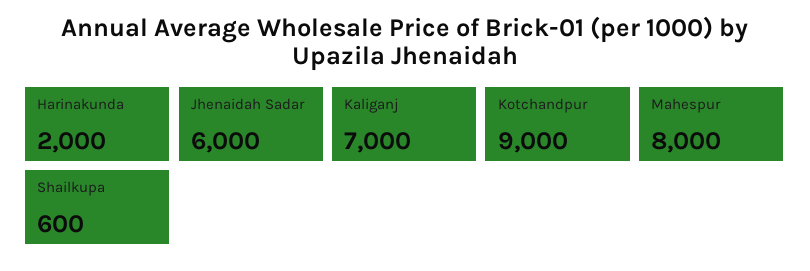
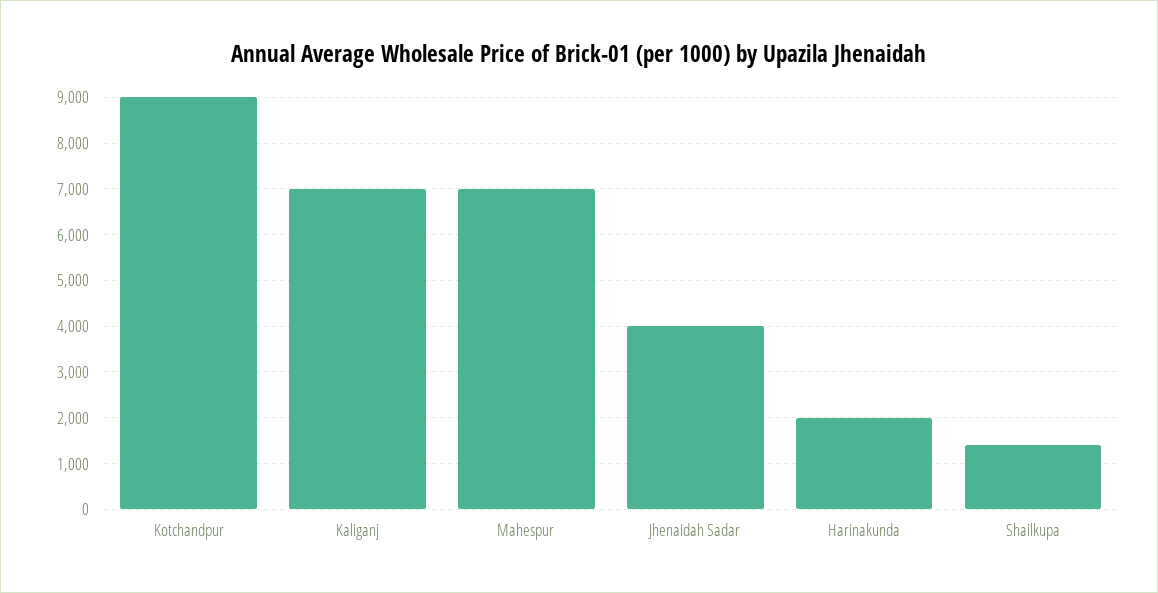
  {
    "Harinakunda": 2000,
-   "Jhenaidah Sadar": 6000,
+   "Jhenaidah Sadar": 4000,
    "Kaliganj": 7000,
    "Kotchandpur": 9000,
-   "Mahespur": 8000,
+   "Mahespur": 7000,
-   "Shailkupa": 600
+   "Shailkupa": 1400
  }

